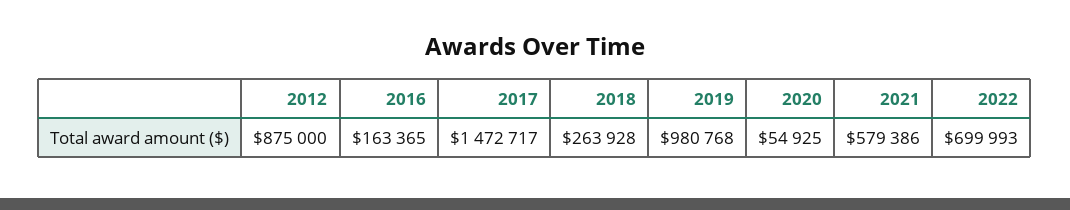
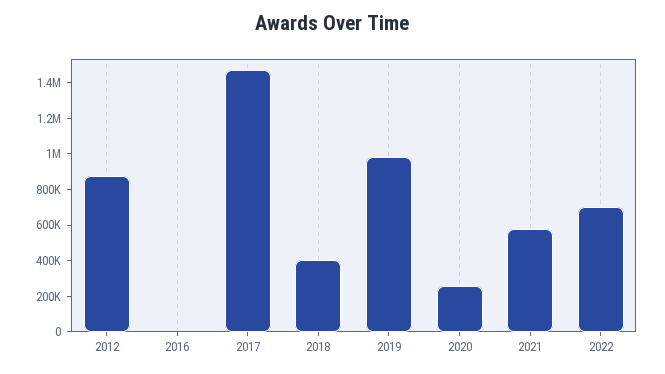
  {
    "2012": 875000,
-   "2016": 163365,
+   "2016": 0,
    "2017": 1472717,
-   "2018": 263928,
+   "2018": 400000,
    "2019": 980768,
-   "2020": 54925,
+   "2020": 250000,
    "2021": 579386,
    "2022": 699993
  }

